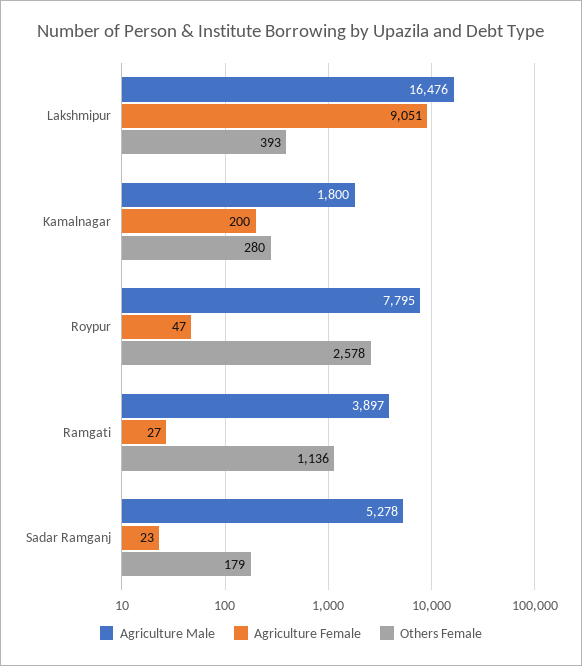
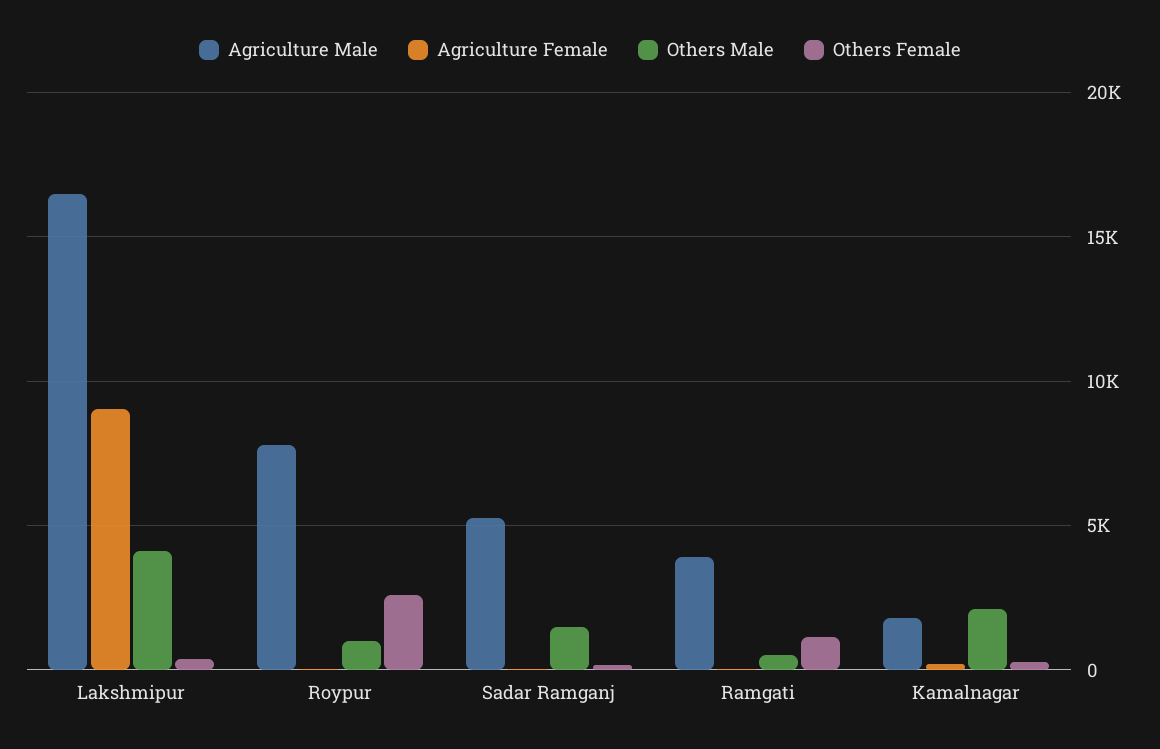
  {
    "Agriculture Male": {
      "Lakshmipur": 16476,
      "Kamalnagar": 1800,
      "Roypur": 7795,
      "Ramgati": 3897,
      "Sadar Ramganj": 5278
    },
    "Agriculture Female": {
      "Lakshmipur": 9051,
      "Kamalnagar": 200,
      "Roypur": 47,
      "Ramgati": 27,
      "Sadar Ramganj": 23
    },
    "Others Female": {
      "Lakshmipur": 393,
      "Kamalnagar": 280,
      "Roypur": 2578,
      "Ramgati": 1136,
      "Sadar Ramganj": 179
-   }
+   },
+   "Others Male": {
+     "Lakshmipur": 4000,
+     "Roypur": 1000,
+     "Sadar Ramganj": 1500,
+     "Ramgati": 500,
+     "Kamalnagar": 2000
+   }
  }

